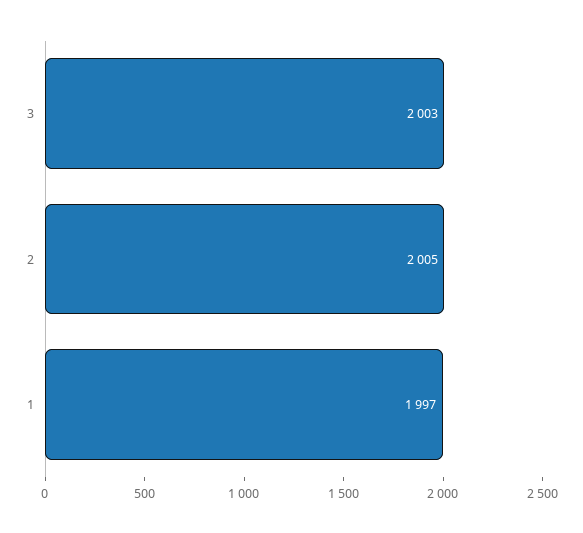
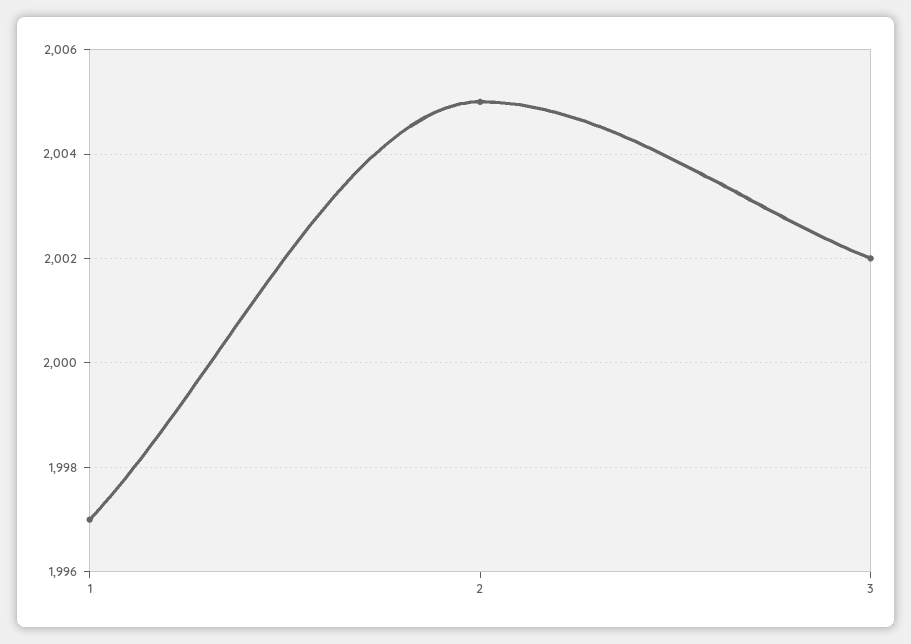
  {
-   "3": 2003,
+   "3": 2002,
    "2": 2005,
    "1": 1997
  }

